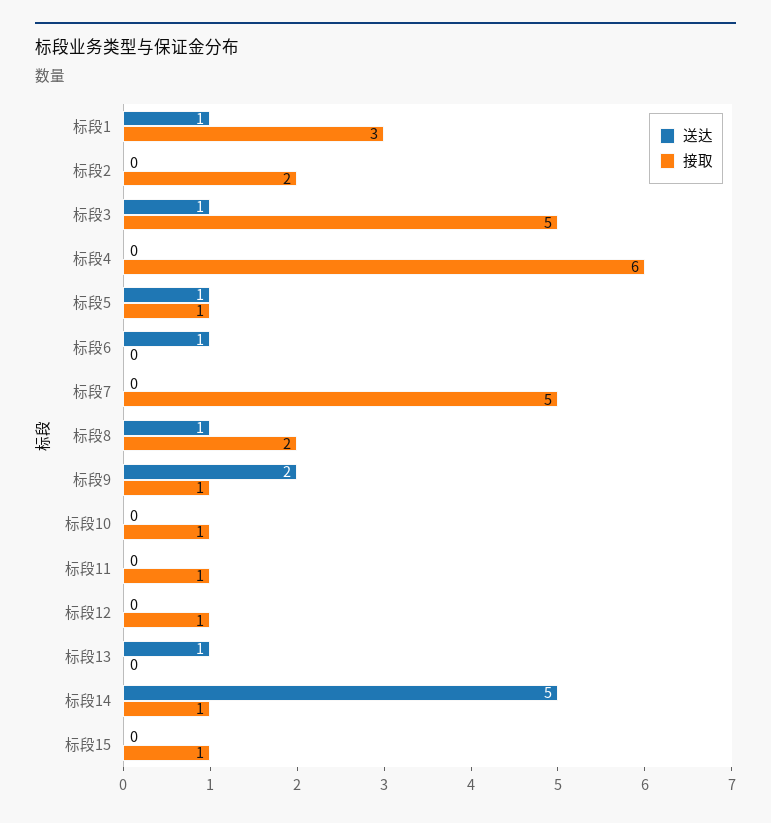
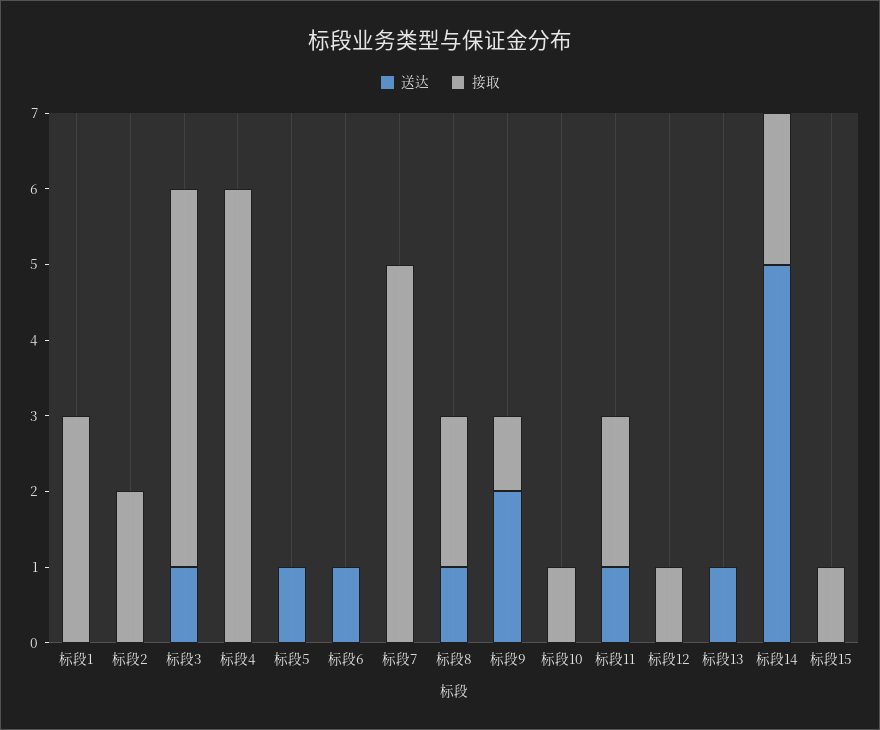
  {
    "送达": {
-     "标段1": 1,
+     "标段1": 0,
      "标段2": 0,
      "标段3": 1,
      "标段4": 0,
      "标段5": 1,
      "标段6": 1,
      "标段7": 0,
      "标段8": 1,
      "标段9": 2,
      "标段10": 0,
-     "标段11": 0,
+     "标段11": 1,
      "标段12": 0,
      "标段13": 1,
      "标段14": 5,
      "标段15": 0
    },
    "接取": {
      "标段1": 3,
      "标段2": 2,
      "标段3": 5,
      "标段4": 6,
-     "标段5": 1,
+     "标段5": 0,
      "标段6": 0,
      "标段7": 5,
      "标段8": 2,
      "标段9": 1,
      "标段10": 1,
-     "标段11": 1,
+     "标段11": 2,
      "标段12": 1,
      "标段13": 0,
-     "标段14": 1,
+     "标段14": 2,
      "标段15": 1
    }
  }

